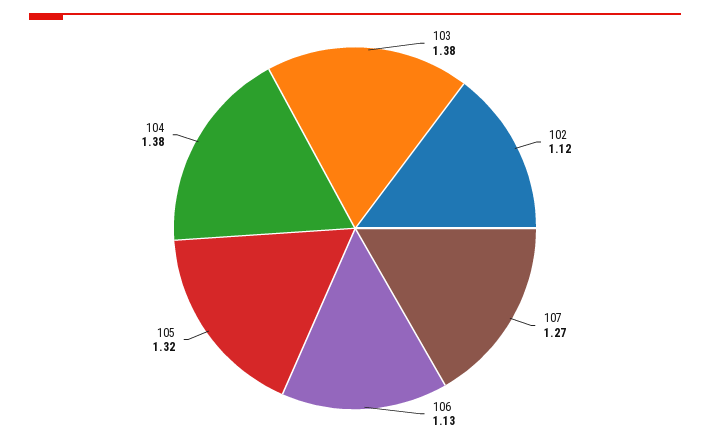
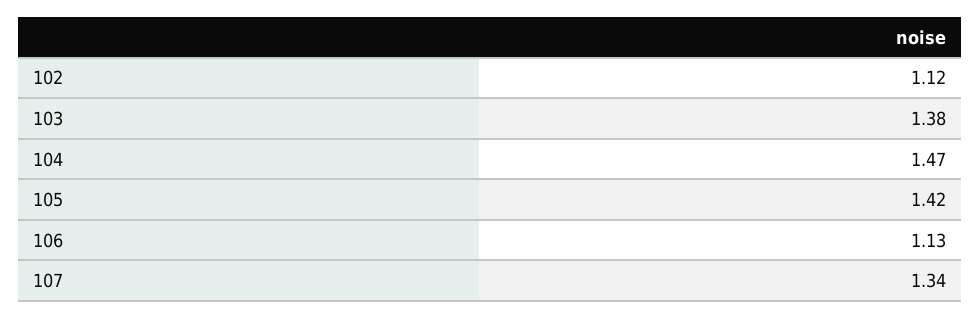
  {
    "103": 1.38,
    "102": 1.12,
-   "107": 1.27,
+   "107": 1.34,
    "106": 1.13,
-   "105": 1.32,
+   "105": 1.42,
-   "104": 1.38
+   "104": 1.47
  }

